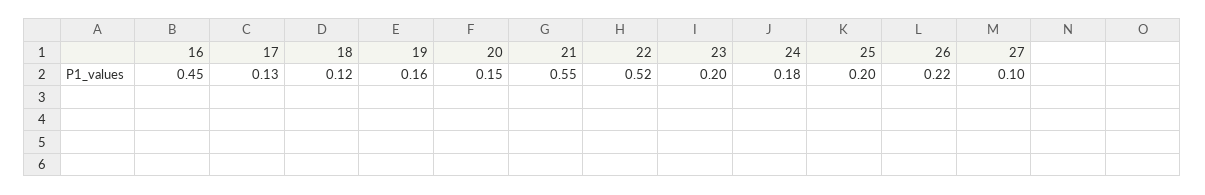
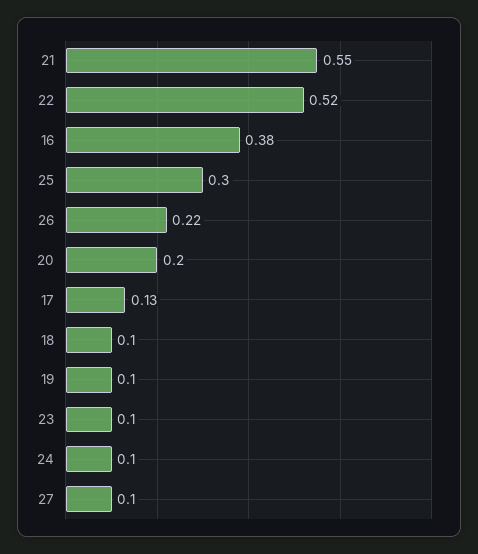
  {
-   "16": 0.45,
+   "16": 0.38,
    "17": 0.13,
-   "18": 0.12,
+   "18": 0.1,
-   "19": 0.16,
+   "19": 0.1,
-   "20": 0.15,
+   "20": 0.2,
    "21": 0.55,
    "22": 0.52,
-   "23": 0.2,
+   "23": 0.1,
-   "24": 0.18,
+   "24": 0.1,
-   "25": 0.2,
+   "25": 0.3,
    "26": 0.22,
    "27": 0.1
  }

